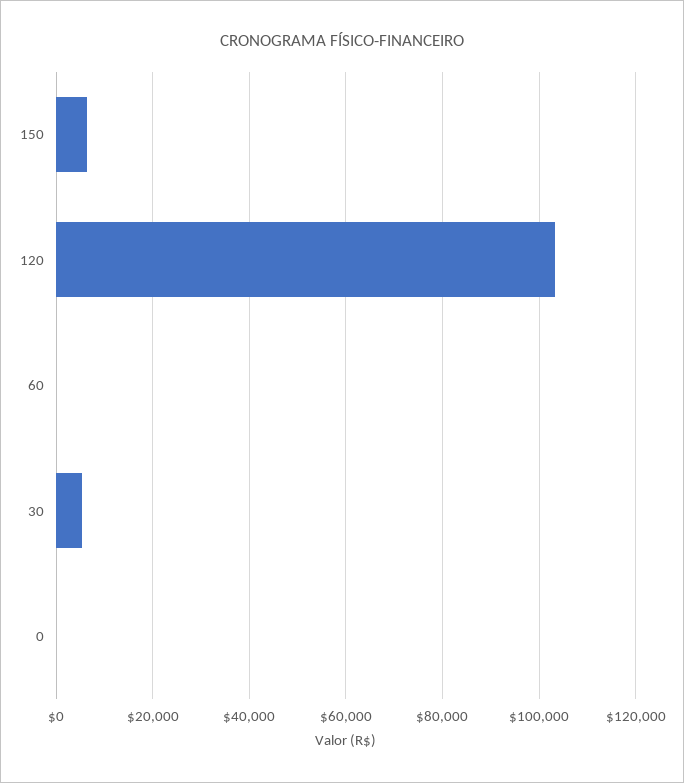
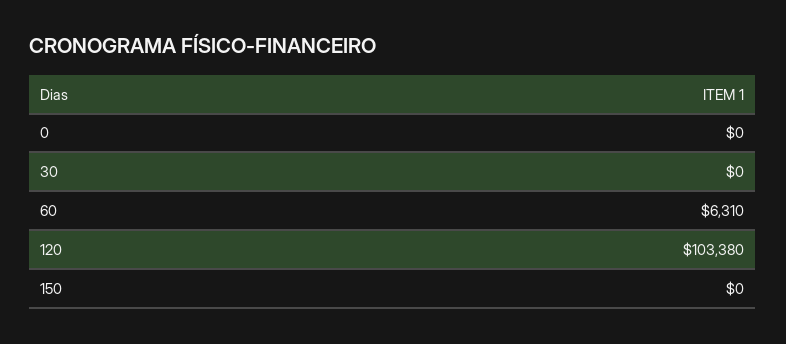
  {
-   "150": 6000,
+   "150": 0,
    "120": 103380,
-   "60": 0,
+   "60": 6310,
-   "30": 6000,
+   "30": 0,
    "0": 0
  }

